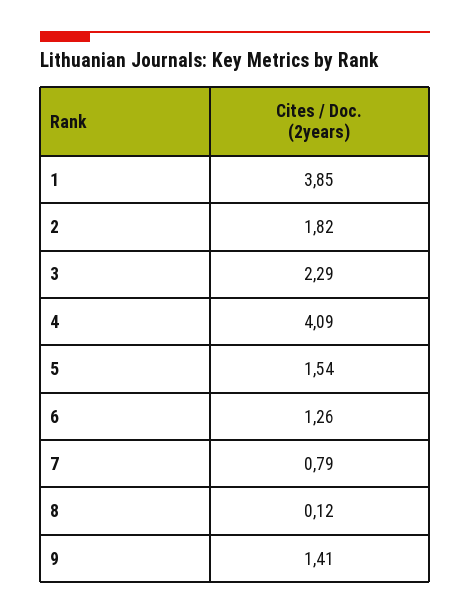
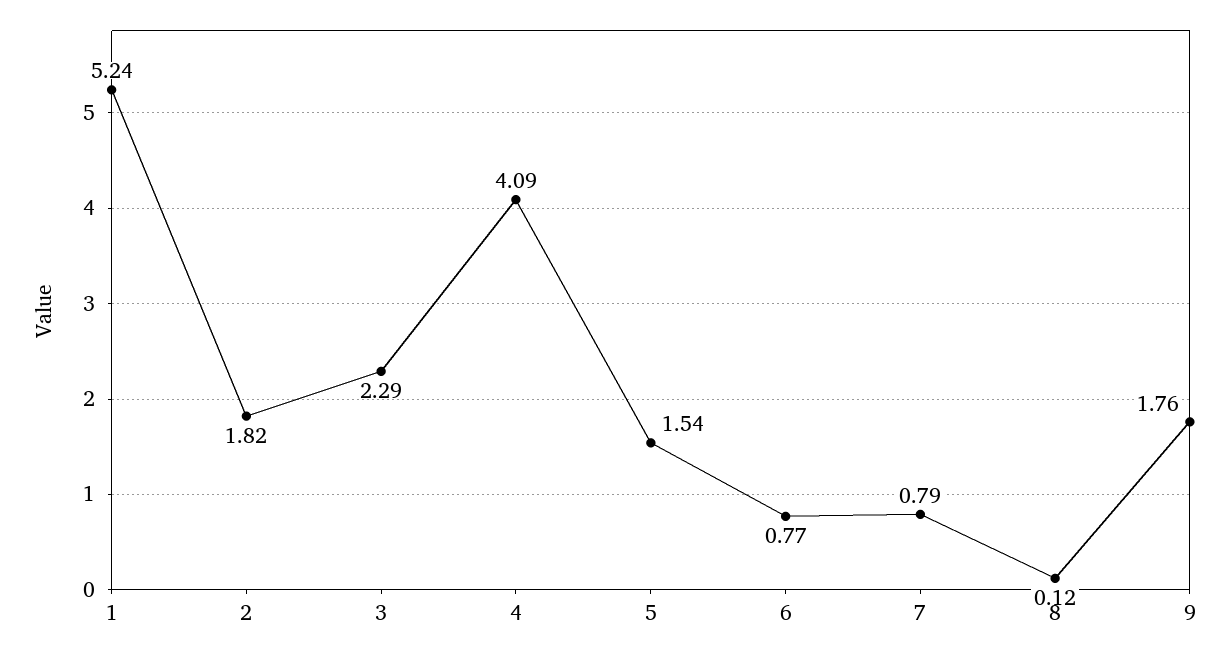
  {
-   "1": 3.85,
+   "1": 5.24,
    "2": 1.82,
    "3": 2.29,
    "4": 4.09,
    "5": 1.54,
-   "6": 1.26,
+   "6": 0.77,
    "7": 0.79,
    "8": 0.12,
-   "9": 1.41
+   "9": 1.76
  }

